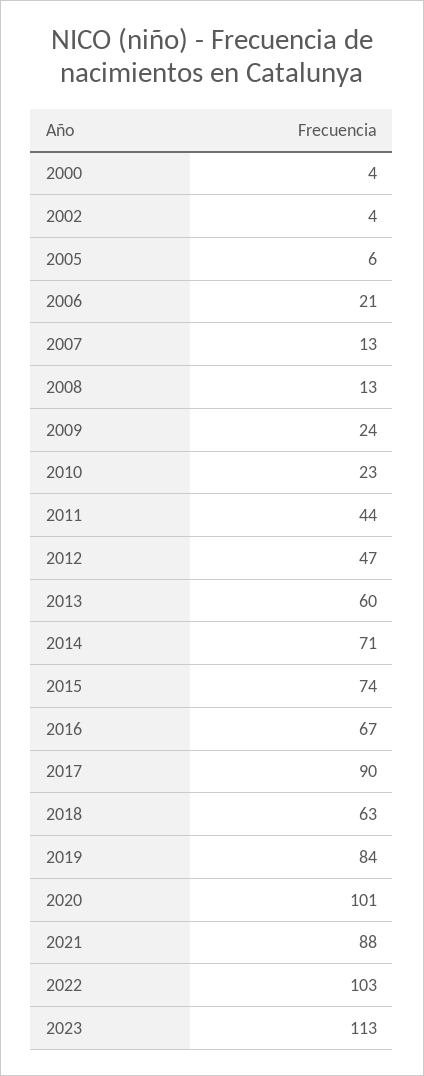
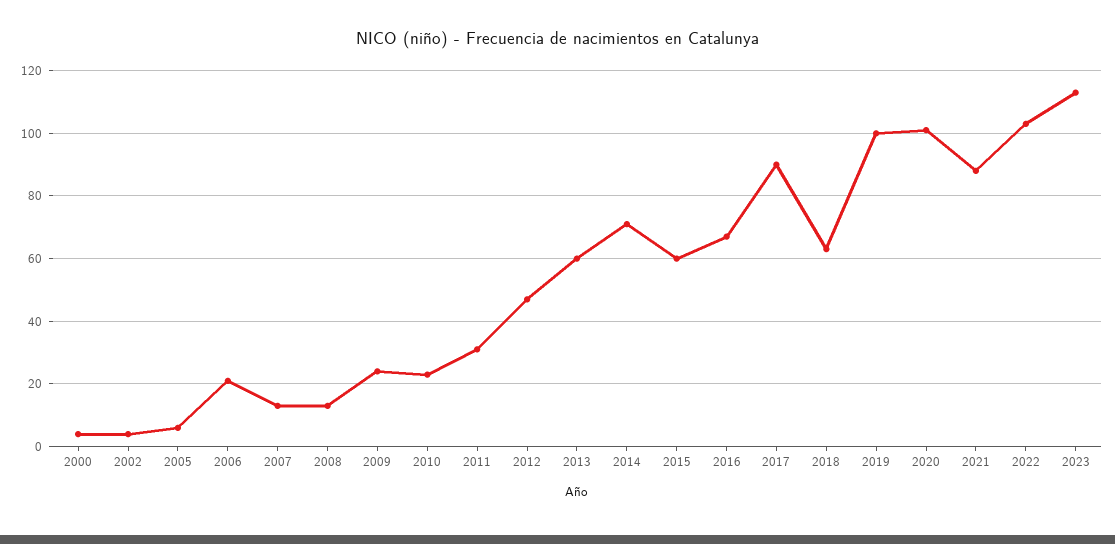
  {
    "2000": 4,
    "2002": 4,
    "2005": 6,
    "2006": 21,
    "2007": 13,
    "2008": 13,
    "2009": 24,
    "2010": 23,
-   "2011": 44,
+   "2011": 30,
    "2012": 47,
    "2013": 60,
    "2014": 71,
-   "2015": 74,
+   "2015": 60,
    "2016": 67,
    "2017": 90,
    "2018": 63,
-   "2019": 84,
+   "2019": 100,
    "2020": 101,
    "2021": 88,
    "2022": 103,
    "2023": 113
  }

